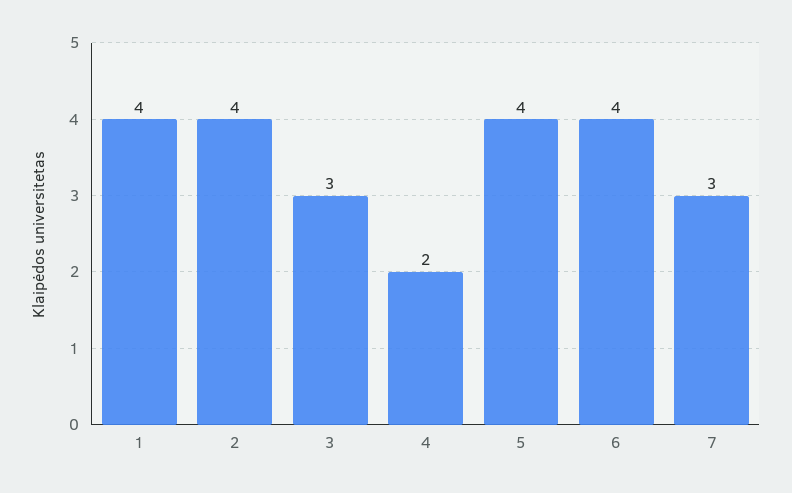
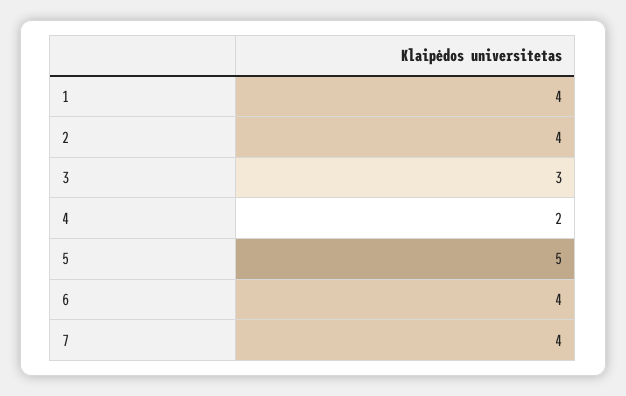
  {
    "1": 4,
    "2": 4,
    "3": 3,
    "4": 2,
-   "5": 4,
+   "5": 5,
    "6": 4,
-   "7": 3
+   "7": 4
  }

